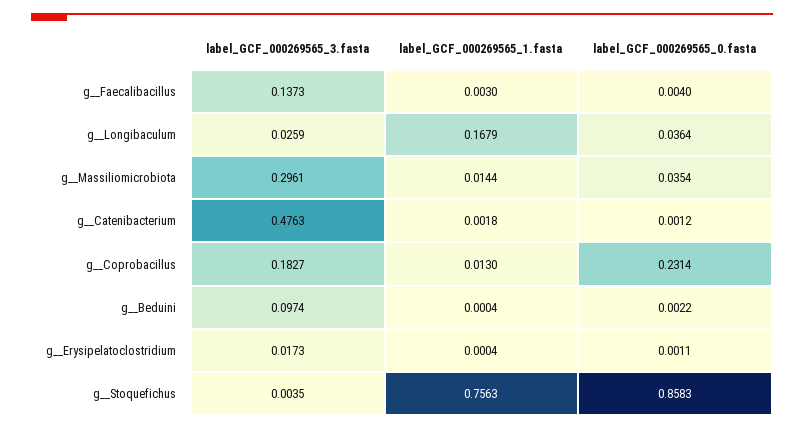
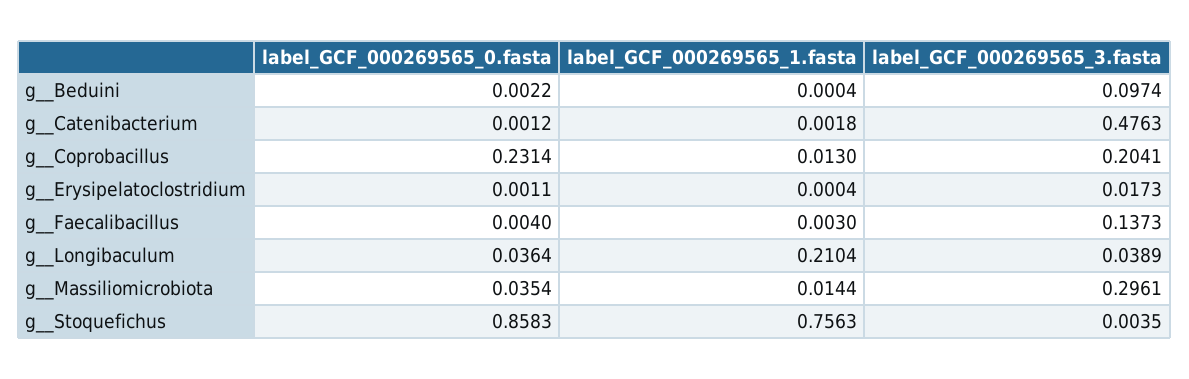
  {
    "label_GCF_000269565_3.fasta": {
      "g__Faecalibacillus": 0.1373,
-     "g__Longibaculum": 0.0259,
+     "g__Longibaculum": 0.0389,
      "g__Massiliomicrobiota": 0.2961,
      "g__Catenibacterium": 0.4763,
-     "g__Coprobacillus": 0.1827,
+     "g__Coprobacillus": 0.2041,
      "g__Beduini": 0.0974,
      "g__Erysipelatoclostridium": 0.0173,
      "g__Stoquefichus": 0.0035
    },
    "label_GCF_000269565_1.fasta": {
      "g__Faecalibacillus": 0.003,
-     "g__Longibaculum": 0.1679,
+     "g__Longibaculum": 0.2104,
      "g__Massiliomicrobiota": 0.0144,
      "g__Catenibacterium": 0.0018,
      "g__Coprobacillus": 0.013,
      "g__Beduini": 0.0004,
      "g__Erysipelatoclostridium": 0.0004,
      "g__Stoquefichus": 0.7563
    },
    "label_GCF_000269565_0.fasta": {
      "g__Faecalibacillus": 0.004,
      "g__Longibaculum": 0.0364,
      "g__Massiliomicrobiota": 0.0354,
      "g__Catenibacterium": 0.0012,
      "g__Coprobacillus": 0.2314,
      "g__Beduini": 0.0022,
      "g__Erysipelatoclostridium": 0.0011,
      "g__Stoquefichus": 0.8583
    }
  }

